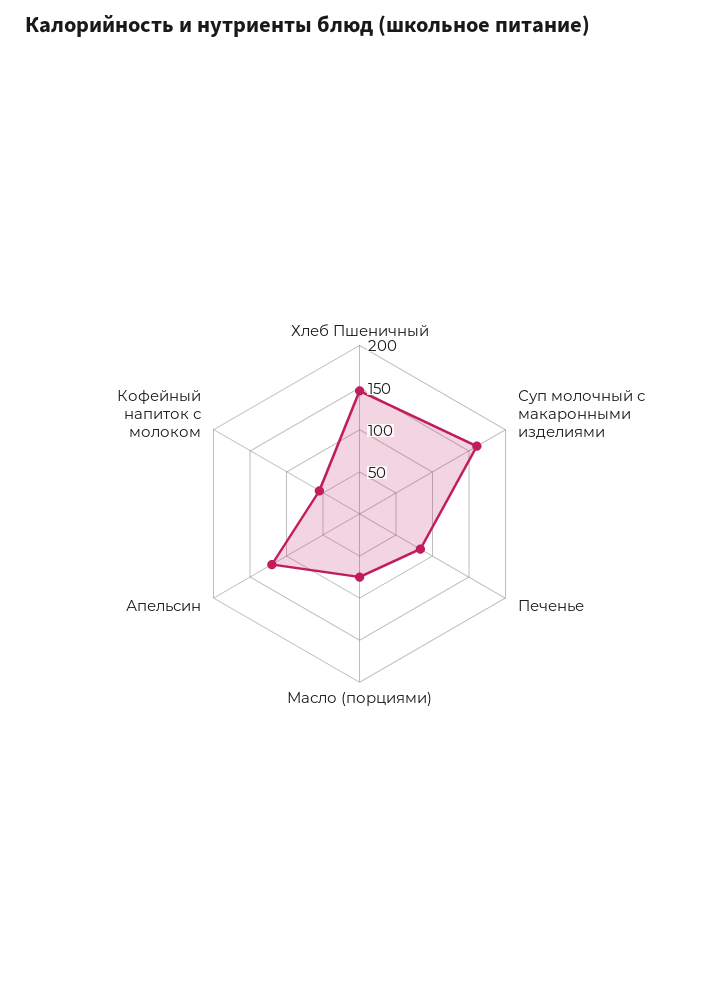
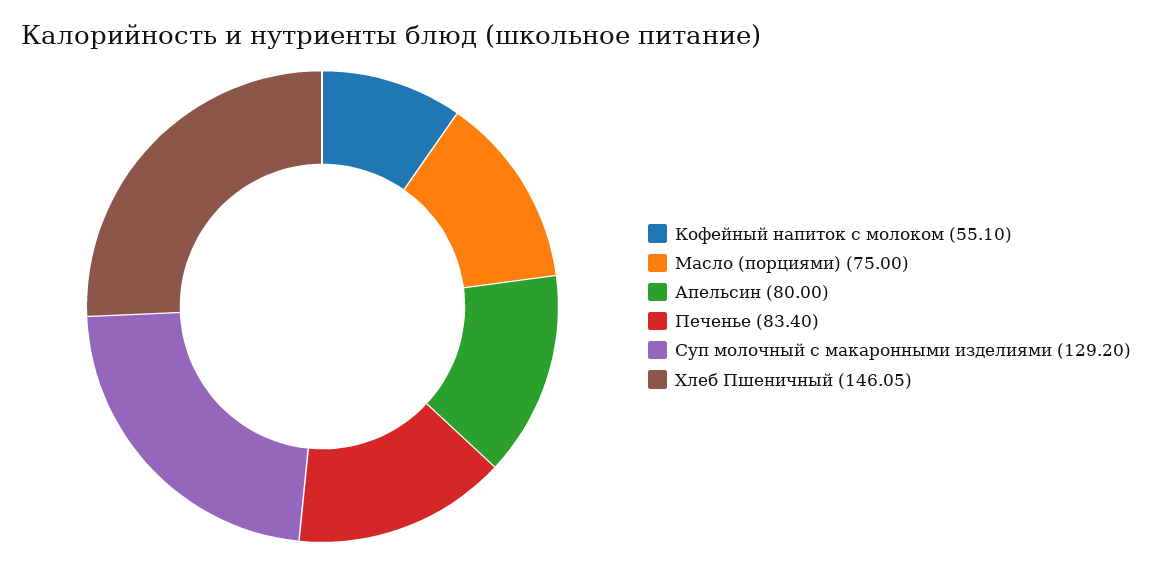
  {
    "Хлеб Пшеничный": 146.05,
-   "Суп молочный с макаронными изделиями": 160,
+   "Суп молочный с макаронными изделиями": 129.2,
    "Печенье": 83.4,
    "Масло (порциями)": 75,
-   "Апельсин": 120,
+   "Апельсин": 80,
    "Кофейный напиток с молоком": 55.1
  }

